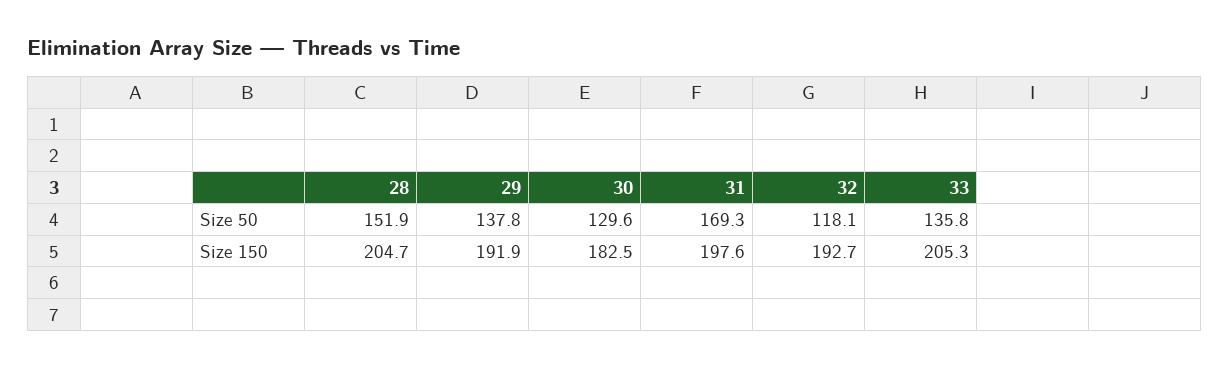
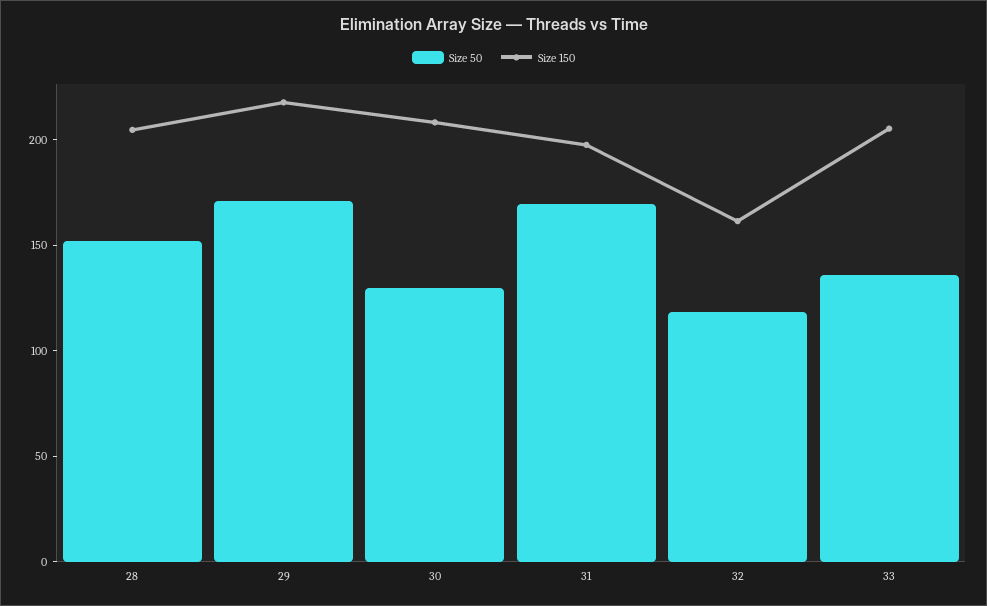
  {
    "Size 50": {
      "28": 151.9,
-     "29": 137.8,
+     "29": 170,
      "30": 129.6,
      "31": 169.3,
      "32": 118.1,
      "33": 135.8
    },
    "Size 150": {
      "28": 204.7,
-     "29": 191.9,
+     "29": 220,
-     "30": 182.5,
+     "30": 210,
      "31": 197.6,
-     "32": 192.7,
+     "32": 160,
      "33": 205.3
    }
  }

